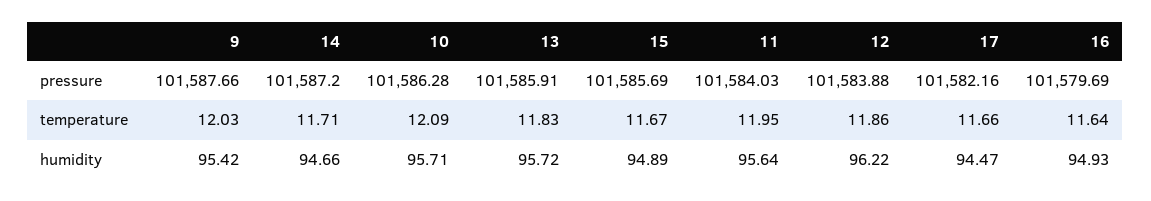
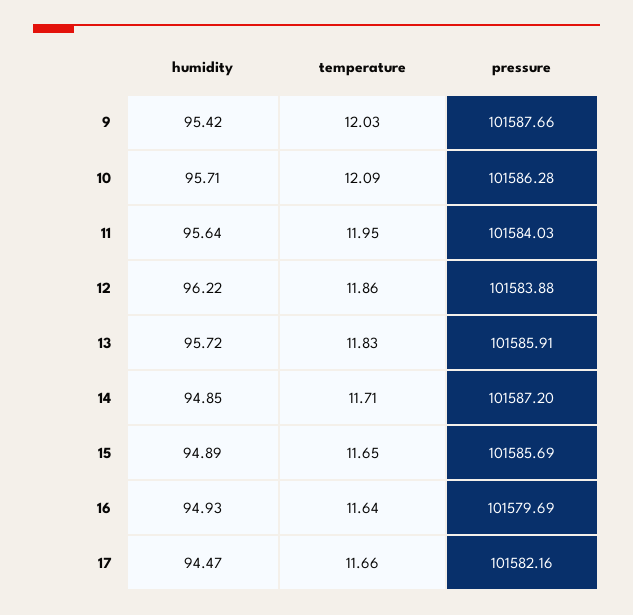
  {
    "9": {
      "pressure": 101587.66,
      "temperature": 12.03,
      "humidity": 95.42
    },
    "14": {
      "pressure": 101587.2,
      "temperature": 11.71,
-     "humidity": 94.66
+     "humidity": 94.85
    },
    "10": {
      "pressure": 101586.28,
      "temperature": 12.09,
      "humidity": 95.71
    },
    "13": {
      "pressure": 101585.91,
      "temperature": 11.83,
      "humidity": 95.72
    },
    "15": {
      "pressure": 101585.69,
-     "temperature": 11.67,
+     "temperature": 11.65,
      "humidity": 94.89
    },
    "11": {
      "pressure": 101584.03,
      "temperature": 11.95,
      "humidity": 95.64
    },
    "12": {
      "pressure": 101583.88,
      "temperature": 11.86,
      "humidity": 96.22
    },
    "17": {
      "pressure": 101582.16,
      "temperature": 11.66,
      "humidity": 94.47
    },
    "16": {
      "pressure": 101579.69,
      "temperature": 11.64,
      "humidity": 94.93
    }
  }

